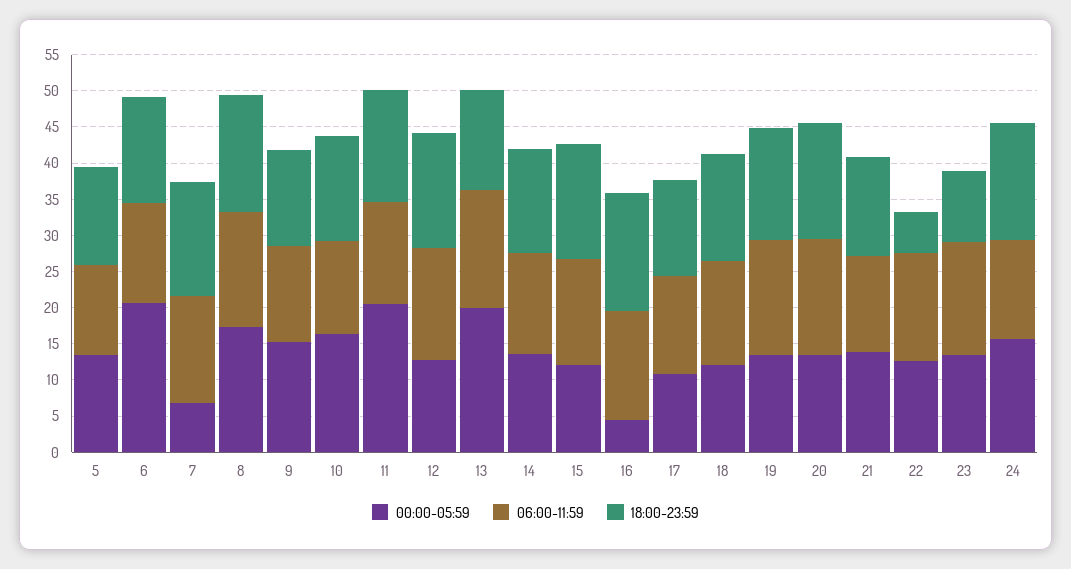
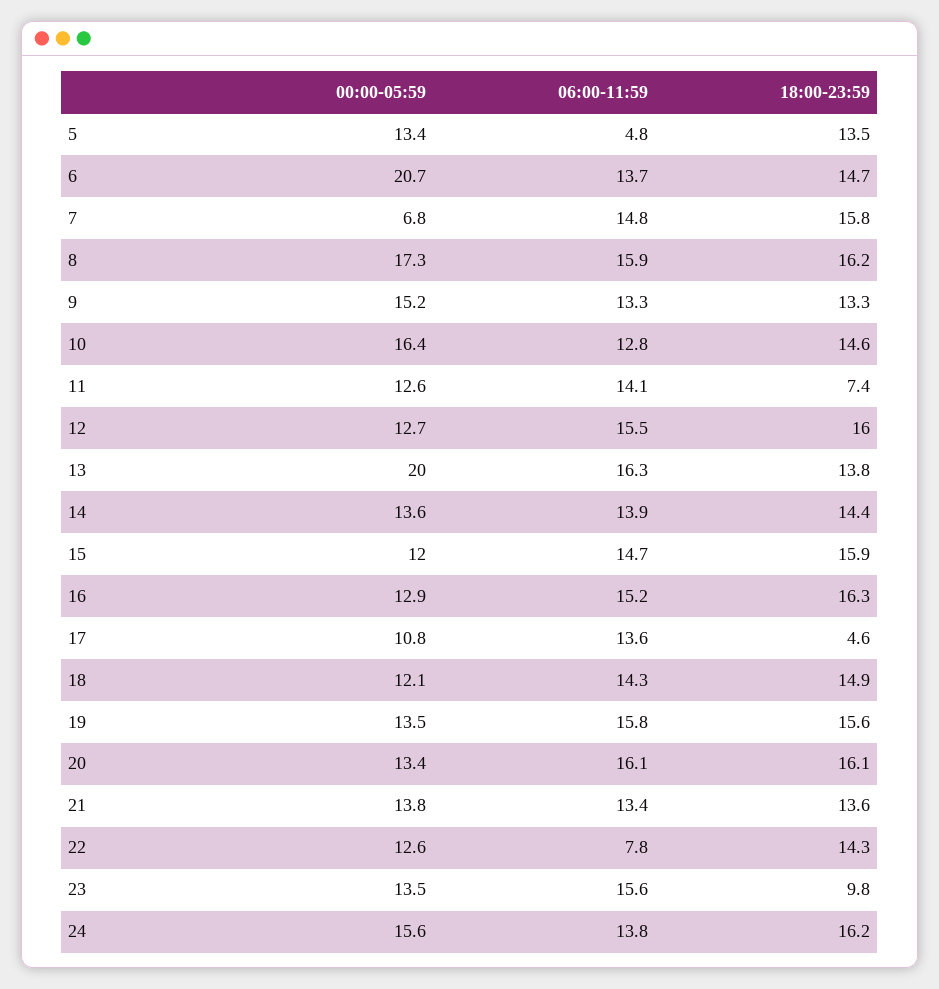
  {
    "00:00-05:59": {
      "5": 13.4,
      "6": 20.7,
      "7": 6.8,
      "8": 17.3,
      "9": 15.2,
      "10": 16.4,
-     "11": 20,
+     "11": 12.6,
      "12": 12.7,
      "13": 20,
      "14": 13.6,
      "15": 12,
-     "16": 5,
+     "16": 12.9,
      "17": 10.8,
      "18": 12.1,
      "19": 13.5,
      "20": 13.4,
      "21": 13.8,
      "22": 12.6,
      "23": 13.5,
      "24": 15.6
    },
    "06:00-11:59": {
-     "5": 12.5,
+     "5": 4.8,
      "6": 13.7,
      "7": 14.8,
      "8": 15.9,
      "9": 13.3,
      "10": 12.8,
      "11": 14.1,
      "12": 15.5,
      "13": 16.3,
      "14": 13.9,
      "15": 14.7,
      "16": 15.2,
      "17": 13.6,
      "18": 14.3,
      "19": 15.8,
      "20": 16.1,
      "21": 13.4,
-     "22": 15,
+     "22": 7.8,
      "23": 15.6,
      "24": 13.8
    },
    "18:00-23:59": {
      "5": 13.5,
      "6": 14.7,
      "7": 15.8,
      "8": 16.2,
      "9": 13.3,
      "10": 14.6,
-     "11": 15,
+     "11": 7.4,
      "12": 16,
      "13": 13.8,
      "14": 14.4,
      "15": 15.9,
      "16": 16.3,
-     "17": 12.5,
+     "17": 4.6,
      "18": 14.9,
      "19": 15.6,
      "20": 16.1,
      "21": 13.6,
-     "22": 5,
+     "22": 14.3,
      "23": 9.8,
      "24": 16.2
    }
  }

